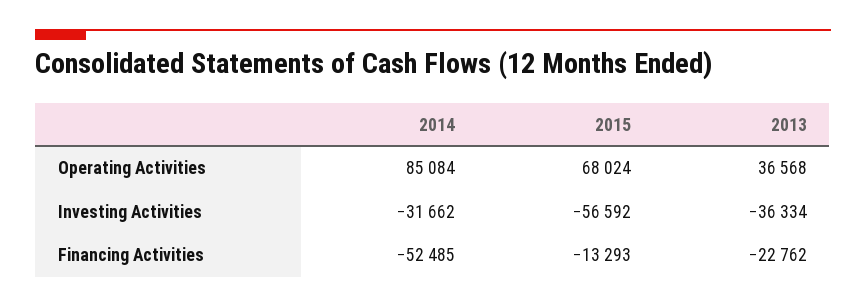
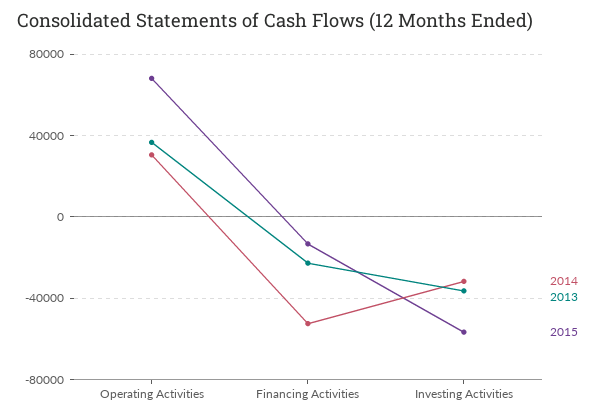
  {
    "2014": {
-     "Operating Activities": 85084,
+     "Operating Activities": 30000,
      "Investing Activities": -31662,
      "Financing Activities": -52485
    },
    "2015": {
      "Operating Activities": 68024,
      "Investing Activities": -56592,
      "Financing Activities": -13293
    },
    "2013": {
      "Operating Activities": 36568,
      "Investing Activities": -36334,
      "Financing Activities": -22762
    }
  }

